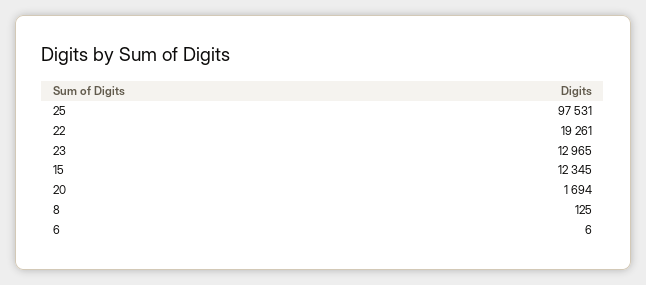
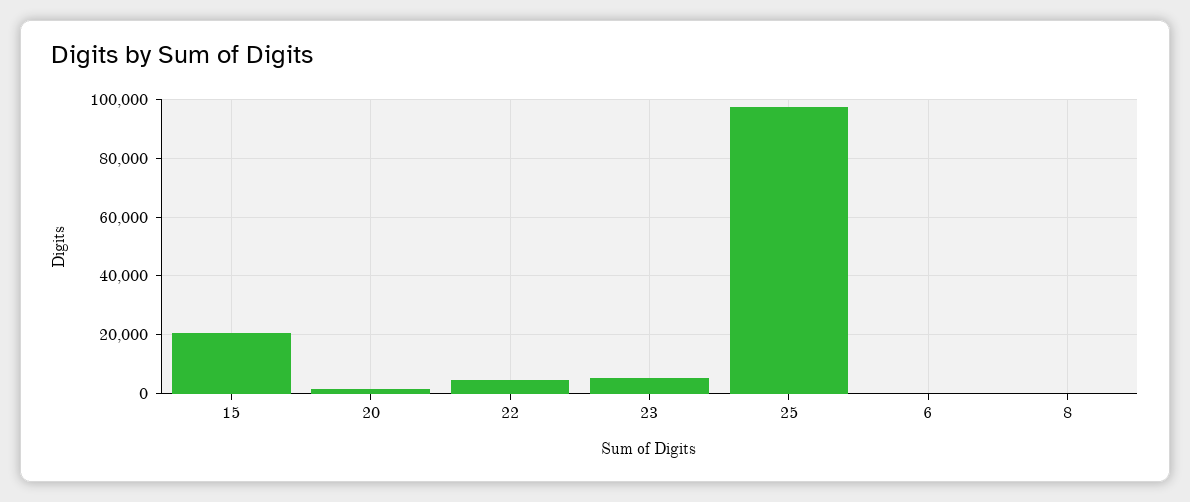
  {
    "25": 97531,
-   "22": 19261,
+   "22": 5000,
-   "23": 12965,
+   "23": 5000,
-   "15": 12345,
+   "15": 20000,
    "20": 1694,
    "8": 125,
    "6": 6
  }

